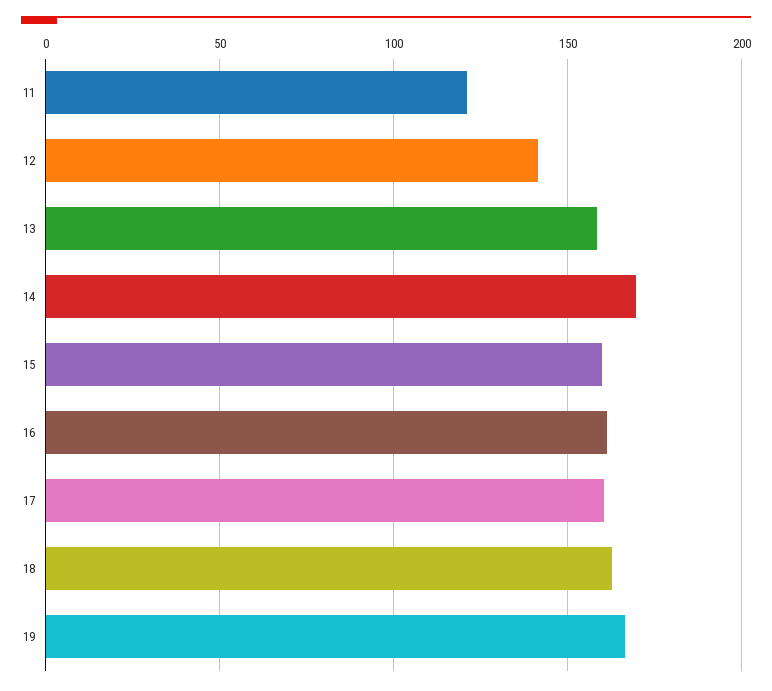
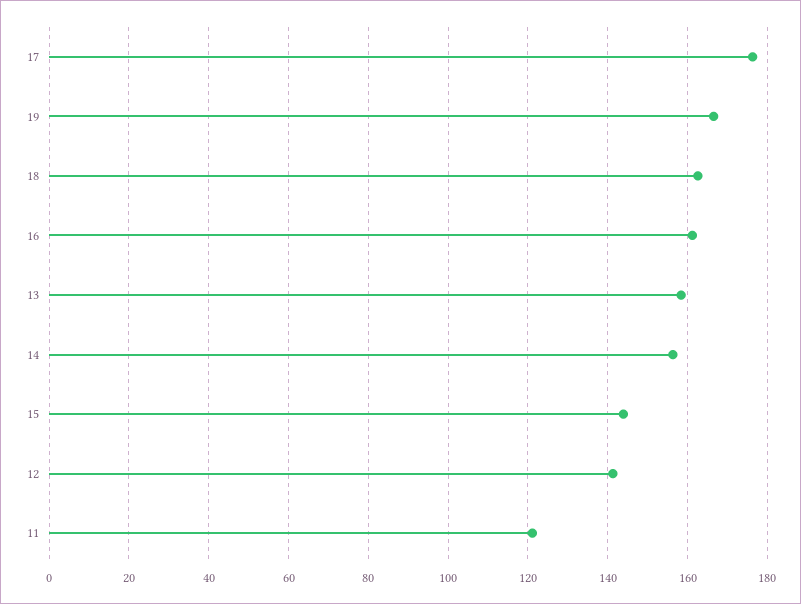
  {
    "11": 122,
    "12": 142,
    "13": 158,
-   "14": 170,
+   "14": 156,
-   "15": 160,
+   "15": 144,
    "16": 162,
-   "17": 160,
+   "17": 176,
    "18": 162,
    "19": 166
  }

